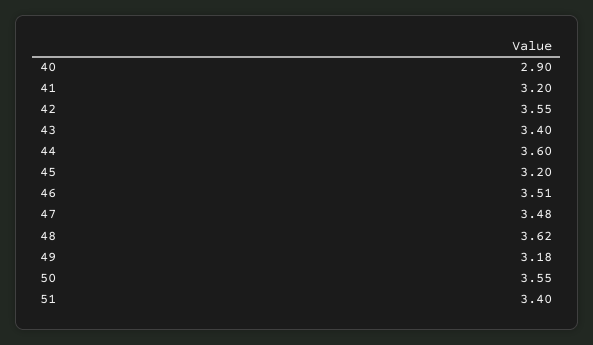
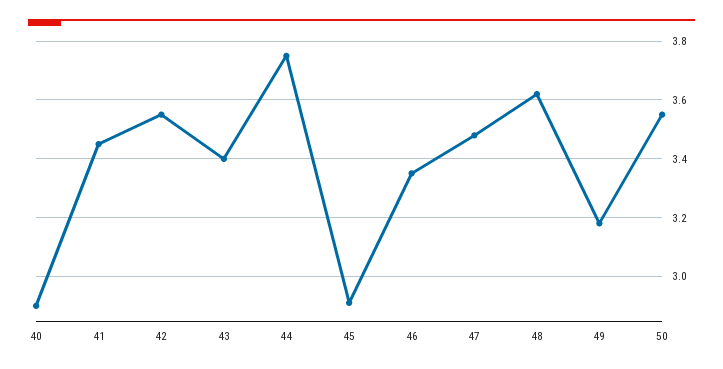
  {
    "40": 2.9,
-   "41": 3.2,
+   "41": 3.45,
    "42": 3.55,
    "43": 3.4,
-   "44": 3.6,
+   "44": 3.75,
-   "45": 3.2,
+   "45": 2.9,
-   "46": 3.51,
+   "46": 3.35,
    "47": 3.48,
    "48": 3.62,
    "49": 3.18,
-   "50": 3.55,
+   "50": 3.55
-   "51": 3.4
  }

